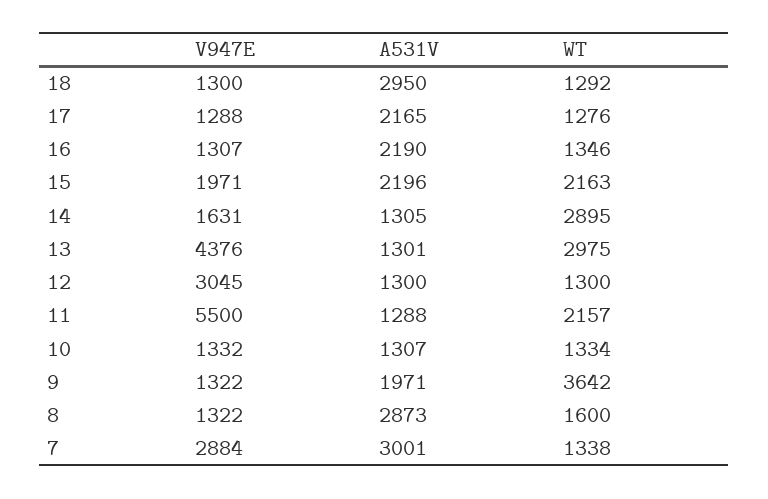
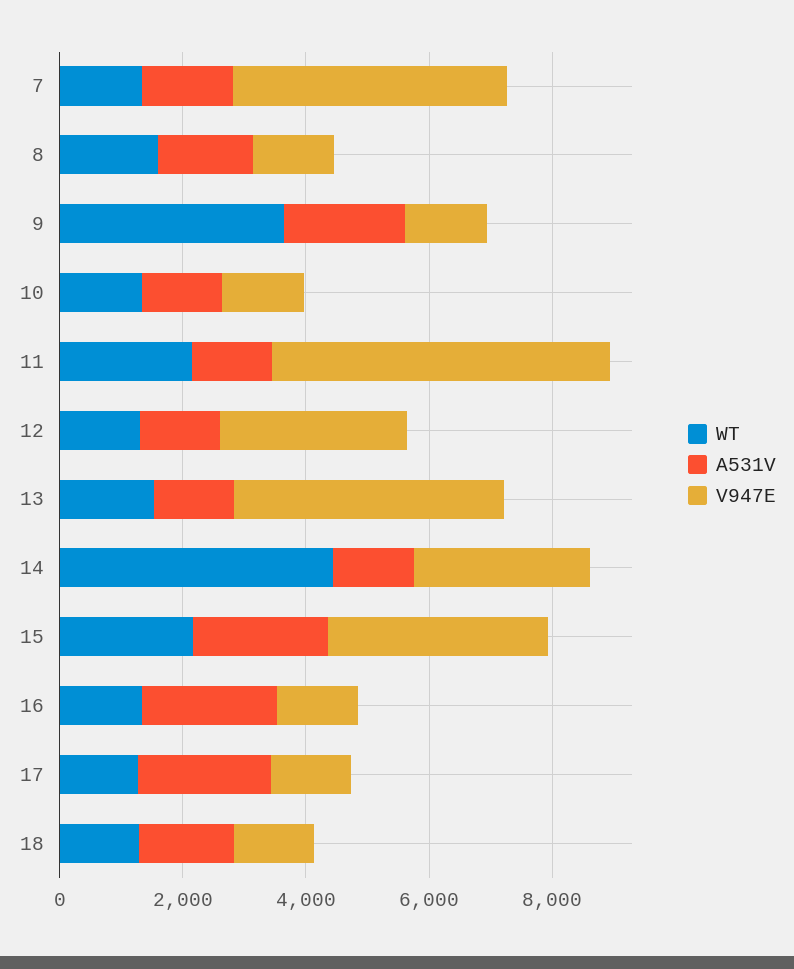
  {
    "V947E": {
      "18": 1300,
      "17": 1288,
      "16": 1307,
-     "15": 1971,
+     "15": 3500,
-     "14": 1631,
+     "14": 3000,
      "13": 4376,
      "12": 3045,
      "11": 5500,
      "10": 1332,
      "9": 1322,
      "8": 1322,
-     "7": 2884
+     "7": 4500
    },
    "A531V": {
-     "18": 2950,
+     "18": 1500,
      "17": 2165,
      "16": 2190,
      "15": 2196,
      "14": 1305,
      "13": 1301,
      "12": 1300,
      "11": 1288,
      "10": 1307,
      "9": 1971,
-     "8": 2873,
+     "8": 1500,
-     "7": 3001
+     "7": 1500
    },
    "WT": {
      "18": 1292,
      "17": 1276,
      "16": 1346,
      "15": 2163,
-     "14": 2895,
+     "14": 4500,
-     "13": 2975,
+     "13": 1500,
      "12": 1300,
      "11": 2157,
      "10": 1334,
      "9": 3642,
      "8": 1600,
      "7": 1338
    }
  }

